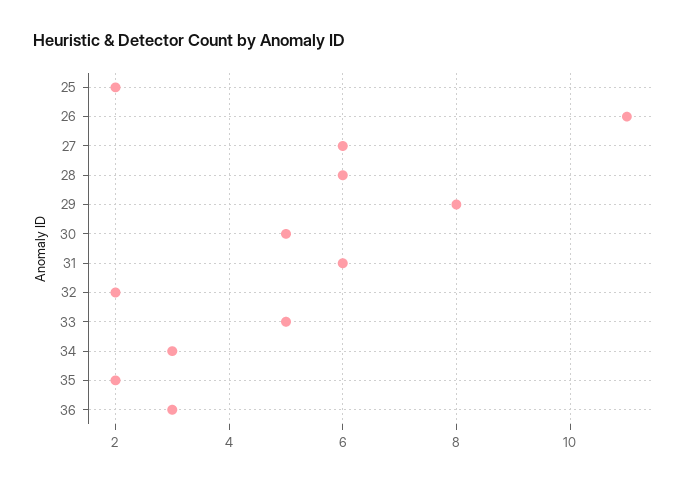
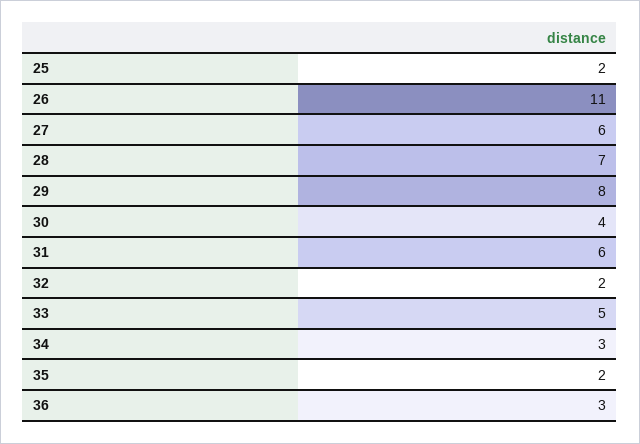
  {
    "25": 2,
    "26": 11,
    "27": 6,
-   "28": 6,
+   "28": 7,
    "29": 8,
-   "30": 5,
+   "30": 4,
    "31": 6,
    "32": 2,
    "33": 5,
    "34": 3,
    "35": 2,
    "36": 3
  }

